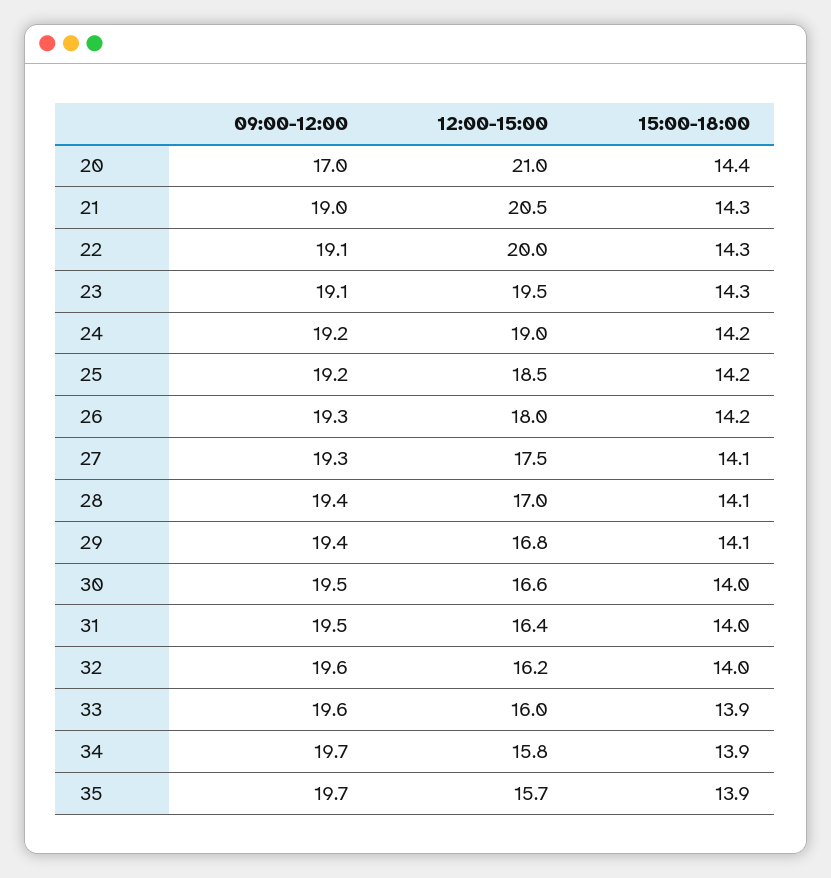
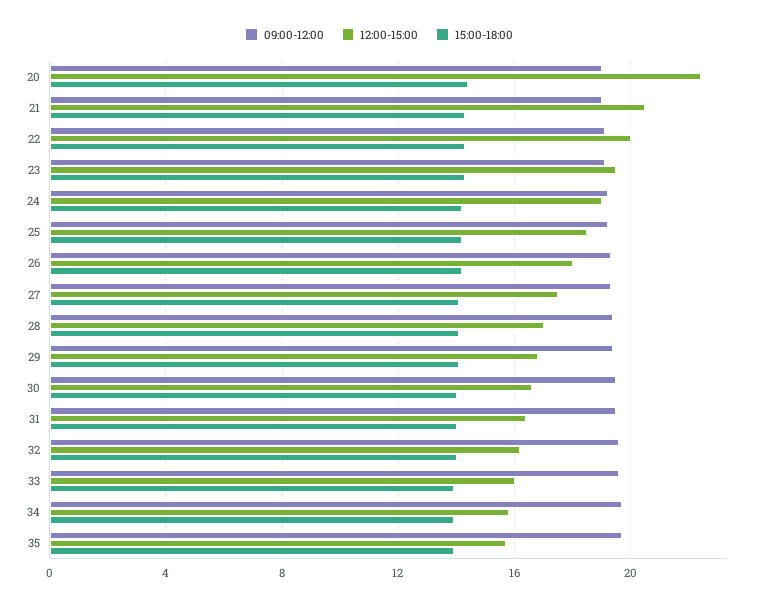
  {
    "09:00-12:00": {
-     "20": 17,
+     "20": 19,
      "21": 19,
      "22": 19.1,
      "23": 19.1,
      "24": 19.2,
      "25": 19.2,
      "26": 19.3,
      "27": 19.3,
      "28": 19.4,
      "29": 19.4,
      "30": 19.5,
      "31": 19.5,
      "32": 19.6,
      "33": 19.6,
      "34": 19.7,
      "35": 19.7
    },
    "12:00-15:00": {
-     "20": 21,
+     "20": 22.5,
      "21": 20.5,
      "22": 20,
      "23": 19.5,
      "24": 19,
      "25": 18.5,
      "26": 18,
      "27": 17.5,
      "28": 17,
      "29": 16.8,
      "30": 16.6,
      "31": 16.4,
      "32": 16.2,
      "33": 16,
      "34": 15.8,
      "35": 15.7
    },
    "15:00-18:00": {
      "20": 14.4,
      "21": 14.3,
      "22": 14.3,
      "23": 14.3,
      "24": 14.2,
      "25": 14.2,
      "26": 14.2,
      "27": 14.1,
      "28": 14.1,
      "29": 14.1,
      "30": 14,
      "31": 14,
      "32": 14,
      "33": 13.9,
      "34": 13.9,
      "35": 13.9
    }
  }

